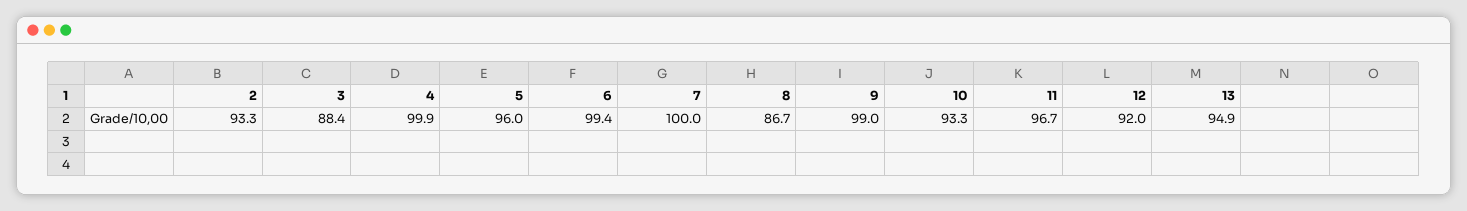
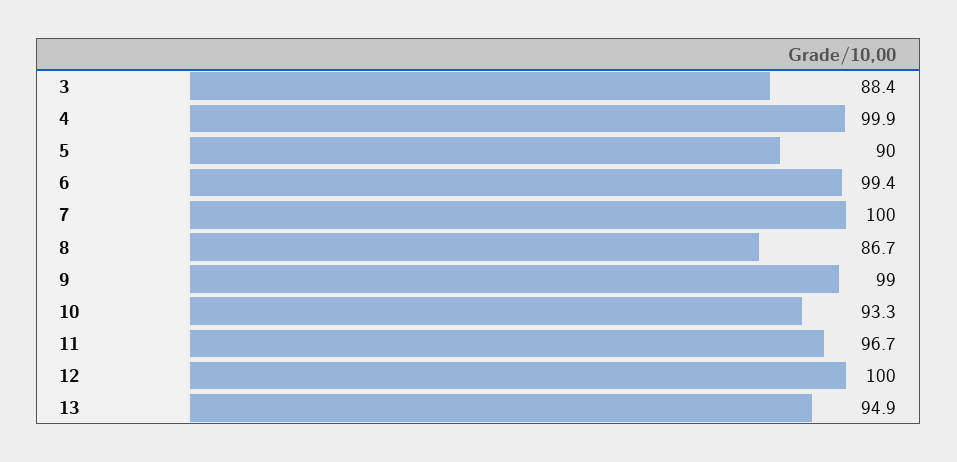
  {
-   "2": 93.3,
    "3": 88.4,
    "4": 99.9,
-   "5": 96,
+   "5": 90,
    "6": 99.4,
    "7": 100,
    "8": 86.7,
    "9": 99,
    "10": 93.3,
    "11": 96.7,
-   "12": 92,
+   "12": 100,
    "13": 94.9
  }

